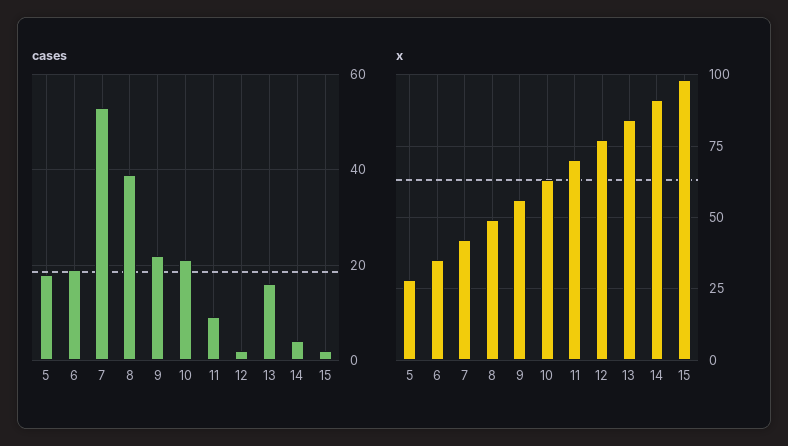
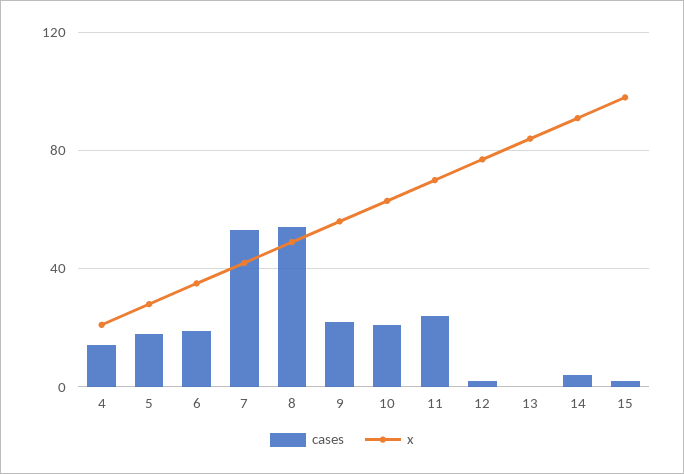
  {
    "cases": {
      "5": 20,
      "6": 20,
      "7": 55,
-     "8": 40,
+     "8": 55,
      "9": 20,
      "10": 20,
-     "11": 10,
+     "11": 25,
      "12": 0,
-     "13": 15,
+     "13": 0,
      "14": 5,
-     "15": 0
+     "15": 0,
+     "4": 15
    },
    "x": {
      "5": 30,
      "6": 35,
      "7": 40,
      "8": 50,
      "9": 55,
      "10": 65,
      "11": 70,
      "12": 75,
      "13": 85,
      "14": 90,
-     "15": 100
+     "15": 100,
+     "4": 20
    }
  }

